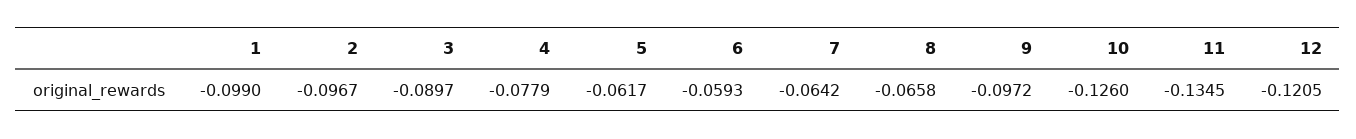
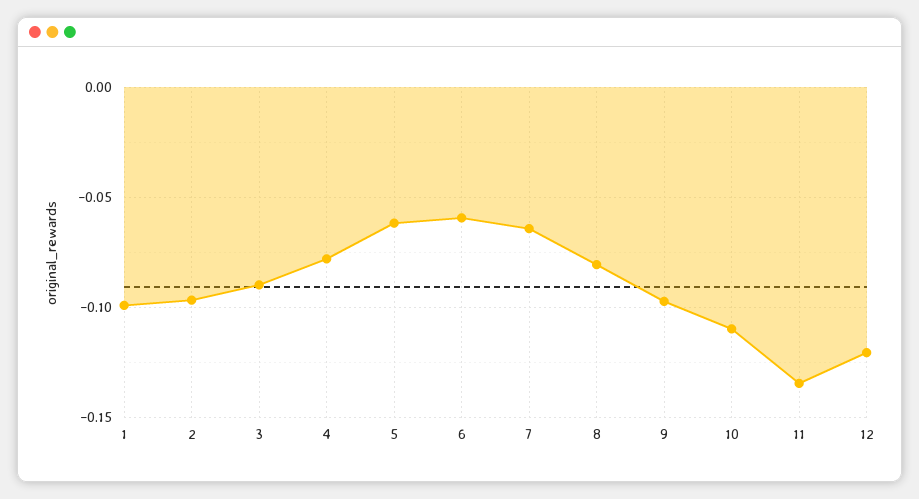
  {
    "1": -0.099,
    "2": -0.0967,
    "3": -0.0897,
    "4": -0.0779,
    "5": -0.0617,
    "6": -0.0593,
    "7": -0.0642,
-   "8": -0.0658,
+   "8": -0.08,
    "9": -0.0972,
-   "10": -0.126,
+   "10": -0.11,
    "11": -0.1345,
    "12": -0.1205
  }

